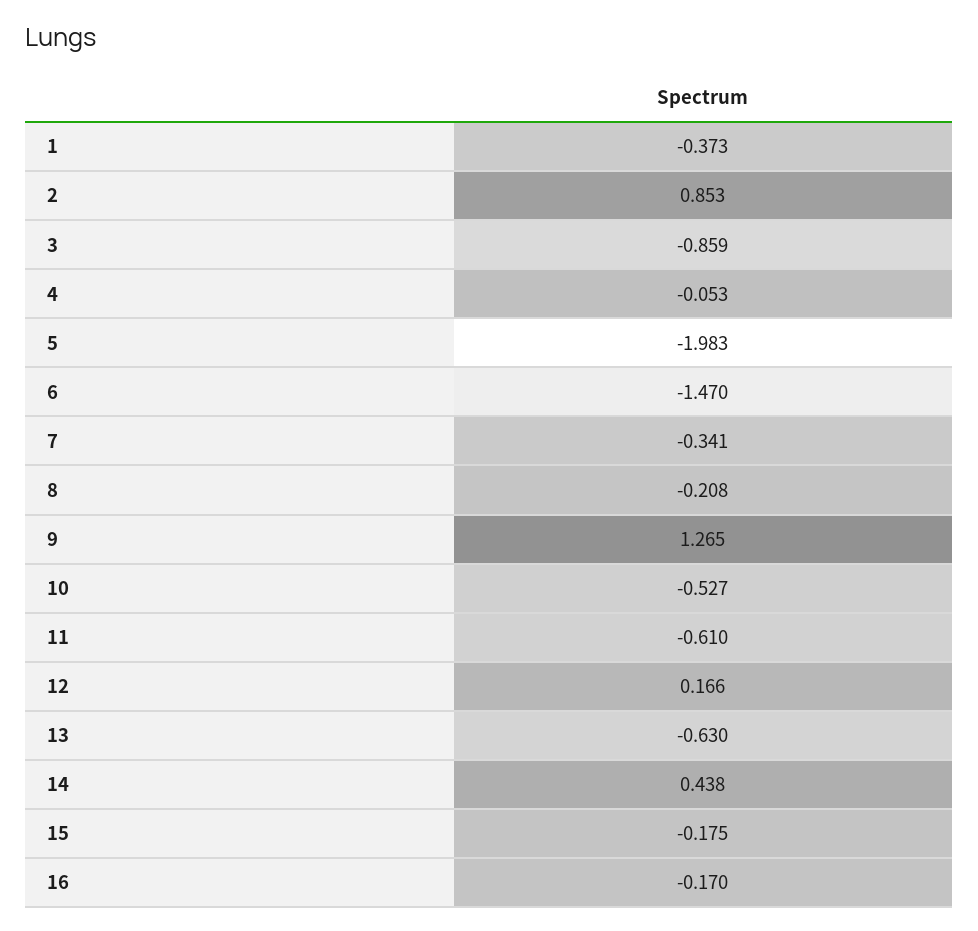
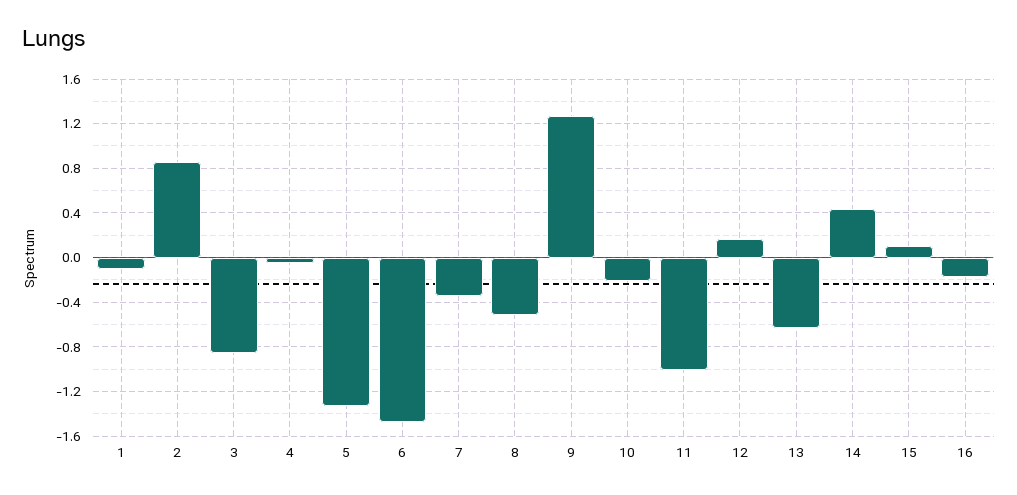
  {
-   "1": -0.373,
+   "1": -0.1,
    "2": 0.853,
    "3": -0.859,
    "4": -0.053,
-   "5": -1.983,
+   "5": -1.3,
    "6": -1.47,
    "7": -0.341,
-   "8": -0.208,
+   "8": -0.5,
    "9": 1.265,
-   "10": -0.527,
+   "10": -0.2,
-   "11": -0.61,
+   "11": -1,
    "12": 0.166,
    "13": -0.63,
    "14": 0.438,
-   "15": -0.175,
+   "15": 0.1,
    "16": -0.17
  }

